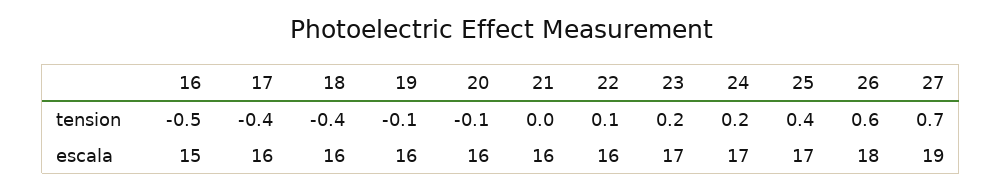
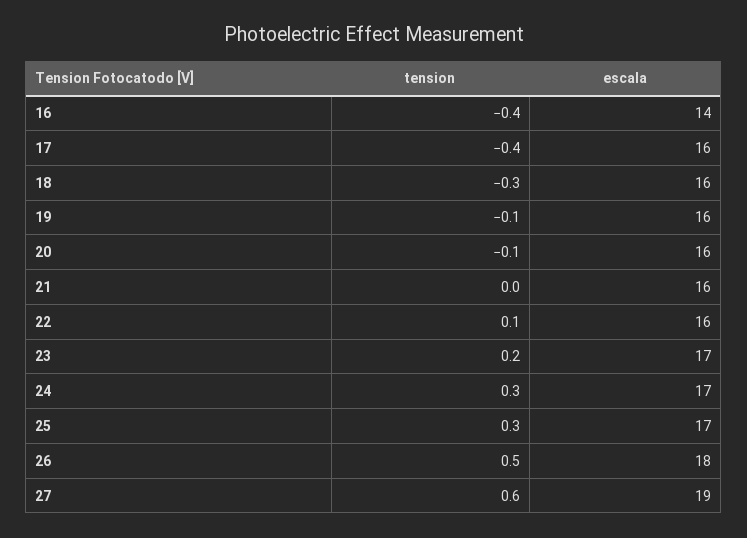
  {
    "16": {
-     "tension": -0.5,
+     "tension": -0.4,
-     "escala": 15
+     "escala": 14
    },
    "17": {
      "tension": -0.4,
      "escala": 16
    },
    "18": {
-     "tension": -0.4,
+     "tension": -0.3,
      "escala": 16
    },
    "19": {
      "tension": -0.1,
      "escala": 16
    },
    "20": {
      "tension": -0.1,
      "escala": 16
    },
    "21": {
      "tension": 0,
      "escala": 16
    },
    "22": {
      "tension": 0.1,
      "escala": 16
    },
    "23": {
      "tension": 0.2,
      "escala": 17
    },
    "24": {
-     "tension": 0.2,
+     "tension": 0.3,
      "escala": 17
    },
    "25": {
-     "tension": 0.4,
+     "tension": 0.3,
      "escala": 17
    },
    "26": {
-     "tension": 0.6,
+     "tension": 0.5,
      "escala": 18
    },
    "27": {
-     "tension": 0.7,
+     "tension": 0.6,
      "escala": 19
    }
  }

